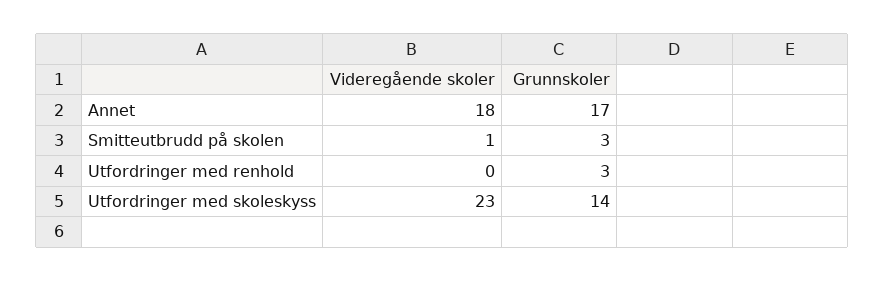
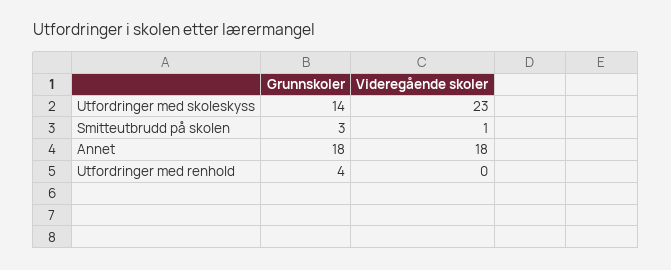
  {
    "Videregående skoler": {
      "Annet": 18,
      "Smitteutbrudd på skolen": 1,
      "Utfordringer med renhold": 0,
      "Utfordringer med skoleskyss": 23
    },
    "Grunnskoler": {
-     "Annet": 17,
+     "Annet": 18,
      "Smitteutbrudd på skolen": 3,
-     "Utfordringer med renhold": 3,
+     "Utfordringer med renhold": 4,
      "Utfordringer med skoleskyss": 14
    }
  }

